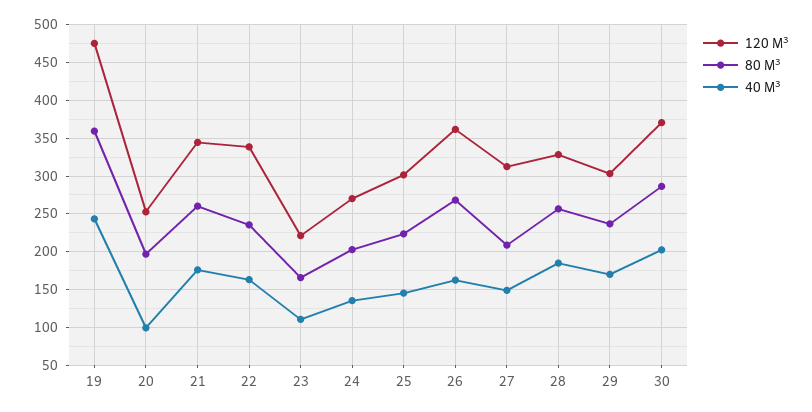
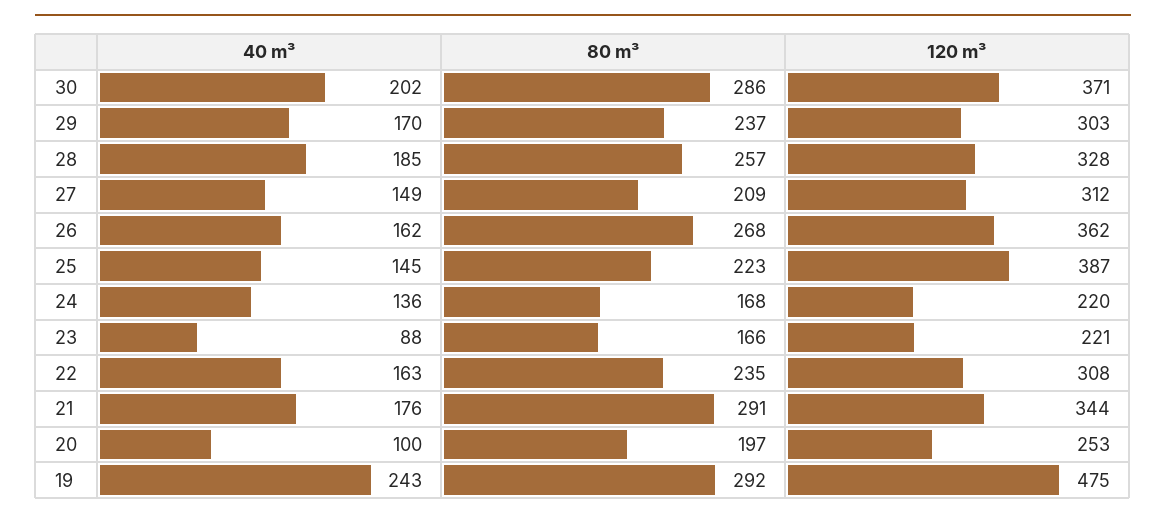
  {
    "120 M³": {
      "19": 475,
      "20": 253,
      "21": 344,
-     "22": 340,
+     "22": 308,
      "23": 221,
-     "24": 270,
+     "24": 220,
-     "25": 300,
+     "25": 387,
      "26": 362,
      "27": 312,
      "28": 328,
      "29": 303,
      "30": 371
    },
    "80 M³": {
-     "19": 360,
+     "19": 292,
      "20": 197,
-     "21": 260,
+     "21": 291,
      "22": 235,
      "23": 166,
-     "24": 200,
+     "24": 168,
      "25": 223,
      "26": 268,
      "27": 209,
      "28": 257,
      "29": 237,
      "30": 286
    },
    "40 M³": {
      "19": 243,
      "20": 100,
      "21": 176,
      "22": 163,
-     "23": 110,
+     "23": 88,
      "24": 136,
      "25": 145,
      "26": 162,
      "27": 149,
      "28": 185,
      "29": 170,
      "30": 202
    }
  }

